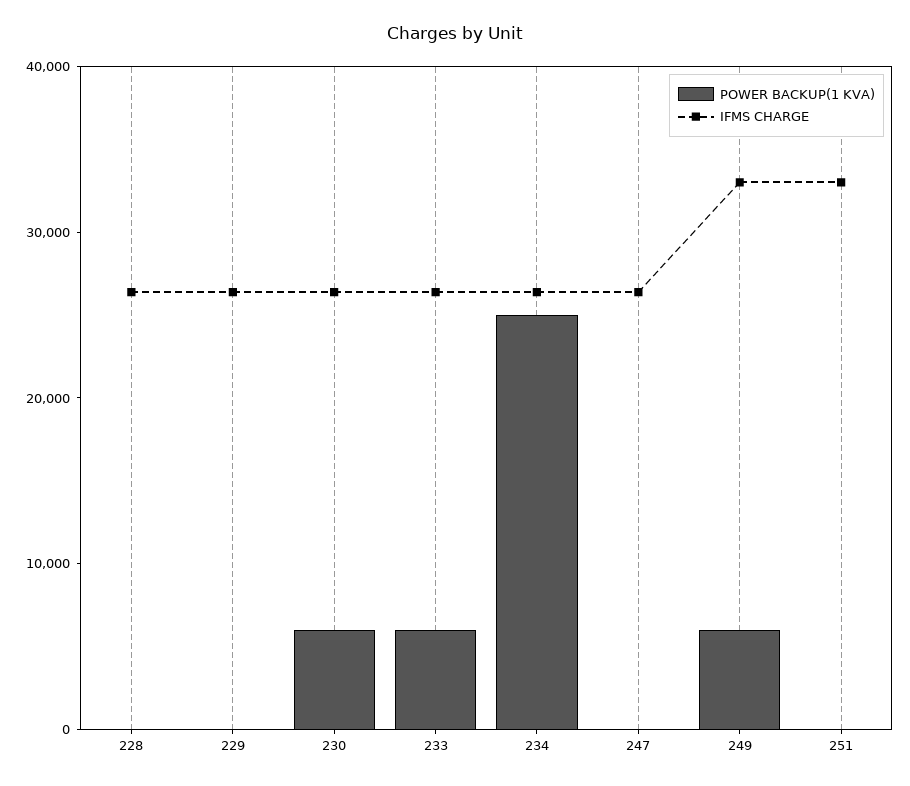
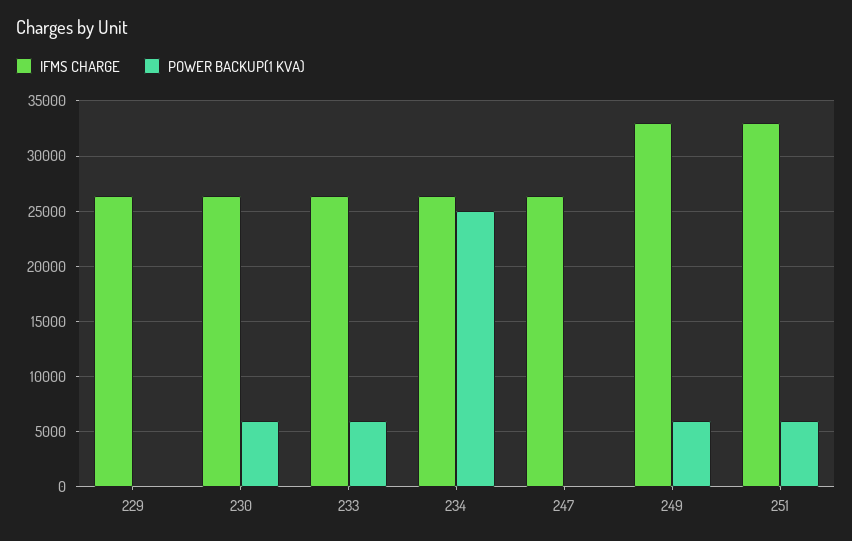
  {
    "POWER BACKUP(1 KVA)": {
-     "228": 0,
      "229": 0,
      "230": 6000,
      "233": 6000,
      "234": 25000,
      "247": 0,
      "249": 6000,
-     "251": 0
+     "251": 6000
    },
    "IFMS CHARGE": {
-     "228": 26000,
      "229": 26000,
      "230": 26000,
      "233": 26000,
      "234": 26000,
      "247": 26000,
      "249": 33000,
      "251": 33000
    }
  }

